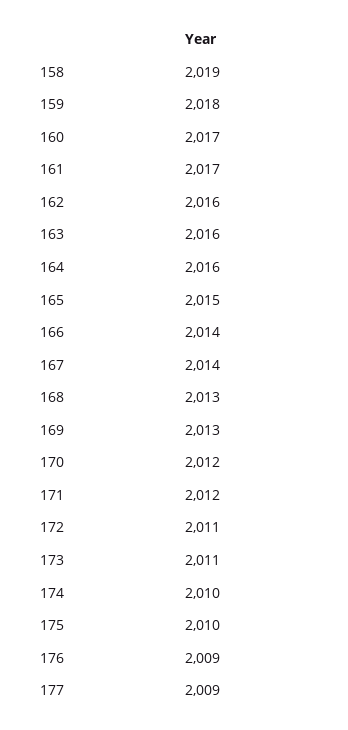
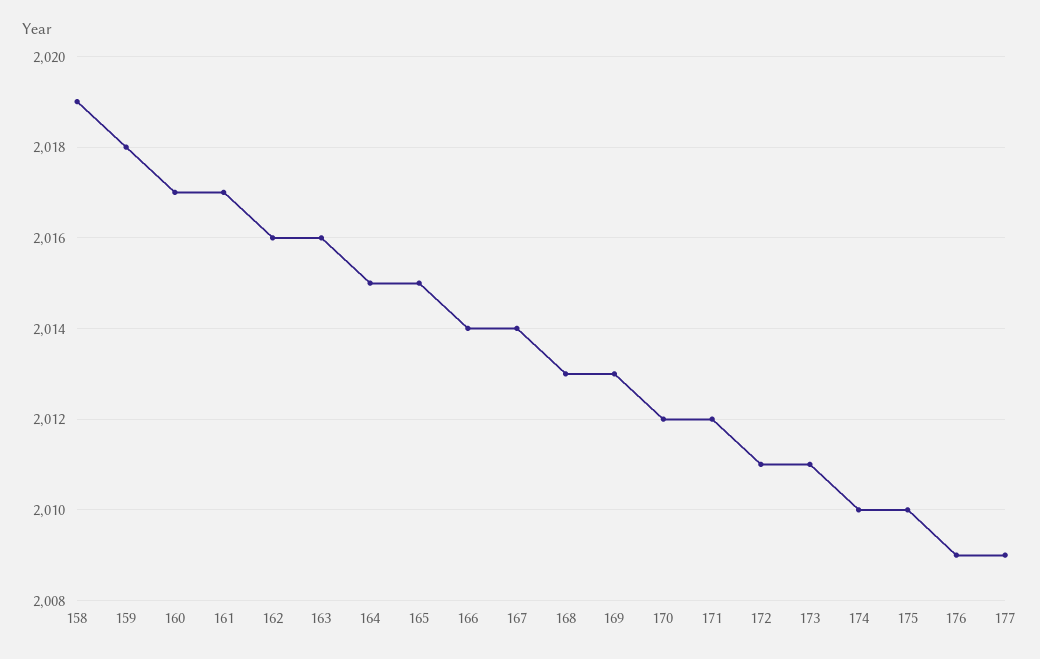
  {
    "158": 2019,
    "159": 2018,
    "160": 2017,
    "161": 2017,
    "162": 2016,
    "163": 2016,
-   "164": 2016,
+   "164": 2015,
    "165": 2015,
    "166": 2014,
    "167": 2014,
    "168": 2013,
    "169": 2013,
    "170": 2012,
    "171": 2012,
    "172": 2011,
    "173": 2011,
    "174": 2010,
    "175": 2010,
    "176": 2009,
    "177": 2009
  }

